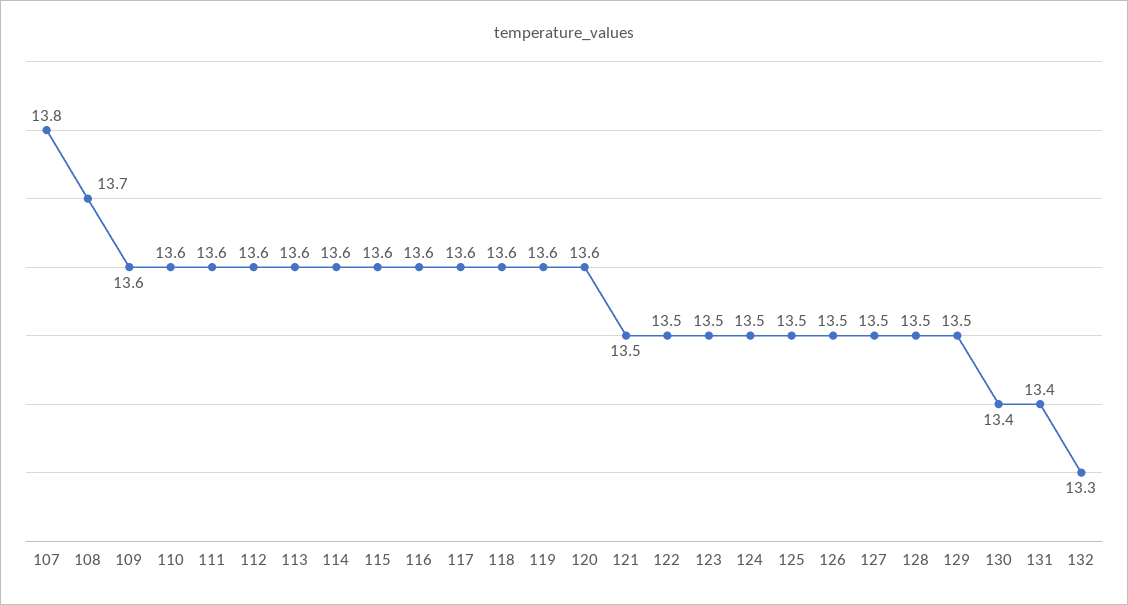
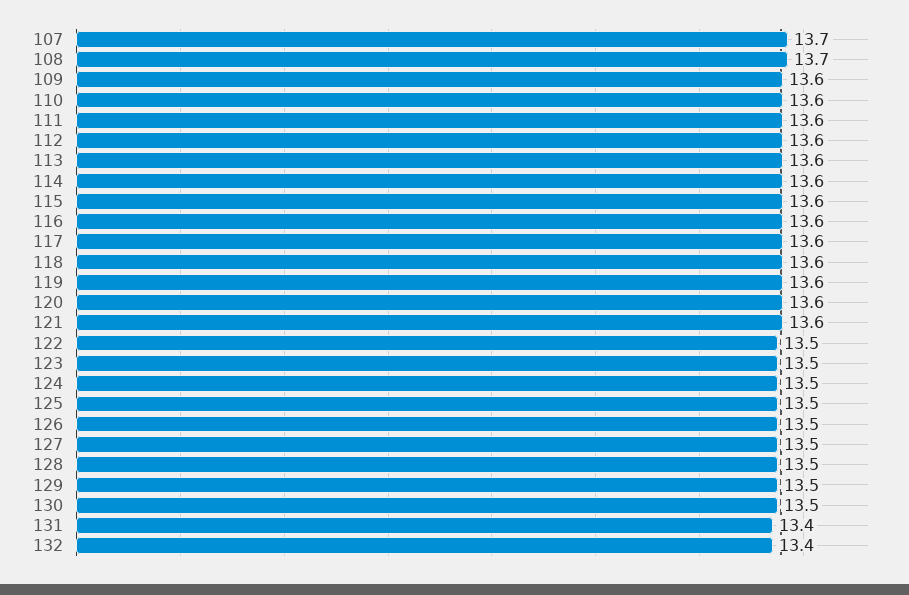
  {
-   "107": 13.8,
+   "107": 13.7,
    "108": 13.7,
    "109": 13.6,
    "110": 13.6,
    "111": 13.6,
    "112": 13.6,
    "113": 13.6,
    "114": 13.6,
    "115": 13.6,
    "116": 13.6,
    "117": 13.6,
    "118": 13.6,
    "119": 13.6,
    "120": 13.6,
-   "121": 13.5,
+   "121": 13.6,
    "122": 13.5,
    "123": 13.5,
    "124": 13.5,
    "125": 13.5,
    "126": 13.5,
    "127": 13.5,
    "128": 13.5,
    "129": 13.5,
-   "130": 13.4,
+   "130": 13.5,
    "131": 13.4,
-   "132": 13.3
+   "132": 13.4
  }

